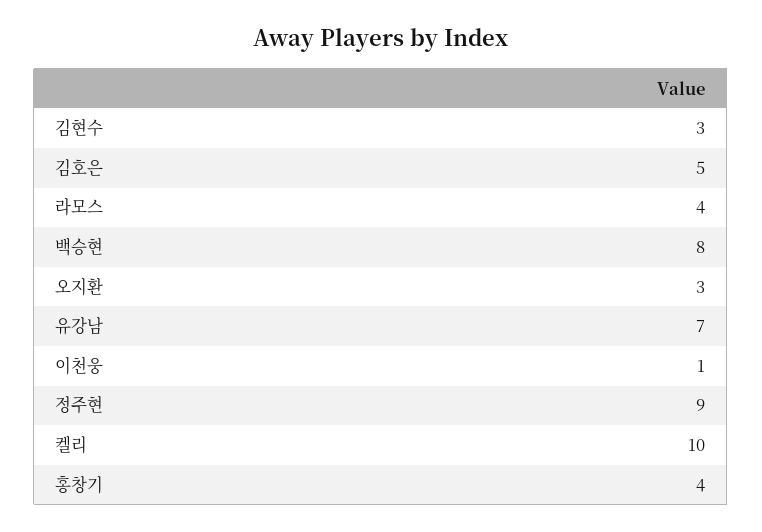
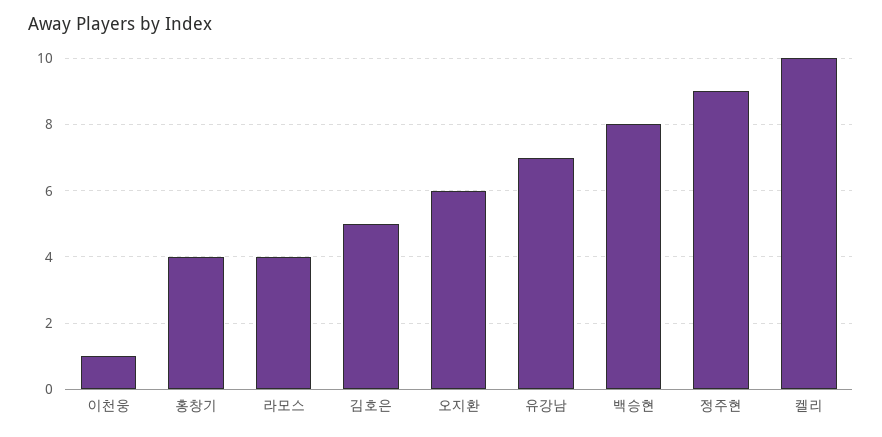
  {
-   "김현수": 3,
    "김호은": 5,
    "라모스": 4,
    "백승현": 8,
-   "오지환": 3,
+   "오지환": 6,
    "유강남": 7,
    "이천웅": 1,
    "정주현": 9,
    "켈리": 10,
    "홍창기": 4
  }

